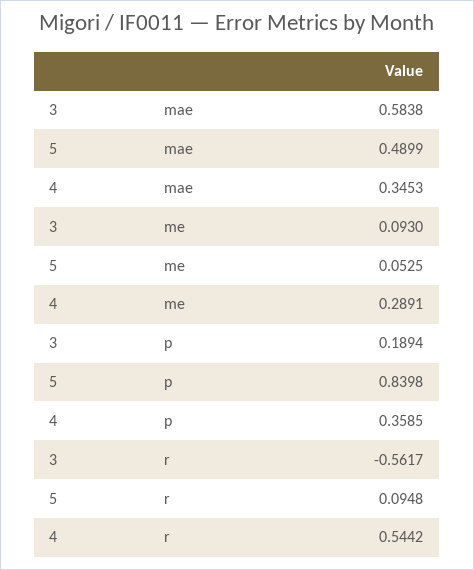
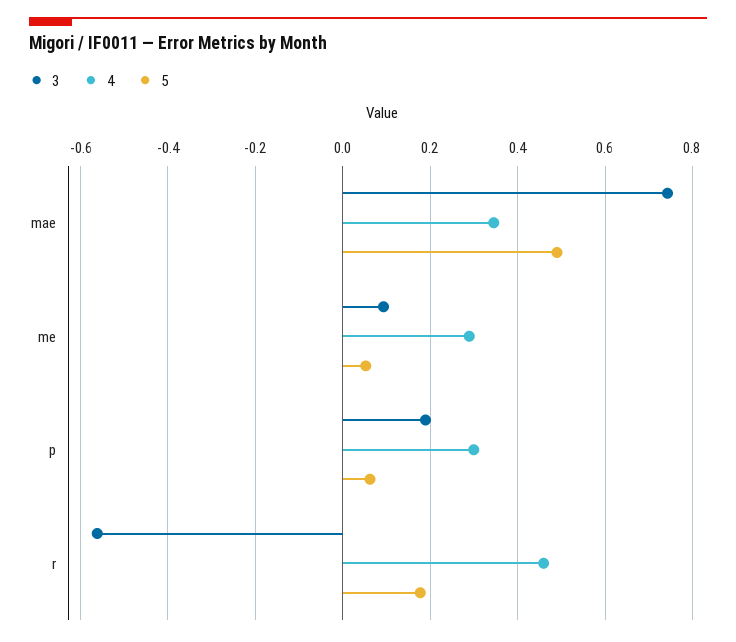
  {
    "3": {
-     "mae": 0.5838,
+     "mae": 0.74,
      "me": 0.093,
      "p": 0.1894,
      "r": -0.5617
    },
    "5": {
      "mae": 0.4899,
      "me": 0.0525,
-     "p": 0.8398,
+     "p": 0.06,
-     "r": 0.0948
+     "r": 0.18
    },
    "4": {
      "mae": 0.3453,
      "me": 0.2891,
-     "p": 0.3585,
+     "p": 0.3,
-     "r": 0.5442
+     "r": 0.46
    }
  }

